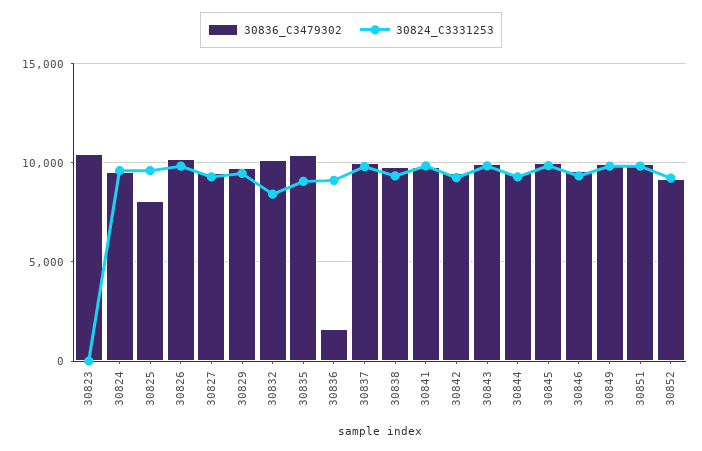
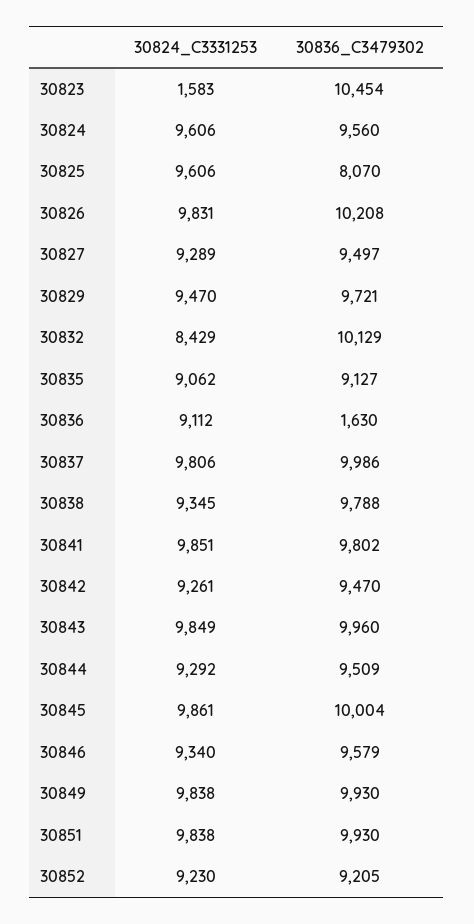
  {
    "30836_C3479302": {
      "30823": 10454,
      "30824": 9560,
      "30825": 8070,
      "30826": 10208,
      "30827": 9497,
      "30829": 9721,
      "30832": 10129,
-     "30835": 10500,
+     "30835": 9127,
      "30836": 1630,
      "30837": 9986,
      "30838": 9788,
      "30841": 9802,
      "30842": 9470,
      "30843": 9960,
      "30844": 9509,
      "30845": 10004,
      "30846": 9579,
      "30849": 9930,
      "30851": 9930,
      "30852": 9205
    },
    "30824_C3331253": {
-     "30823": 0,
+     "30823": 1583,
      "30824": 9606,
      "30825": 9606,
      "30826": 9831,
      "30827": 9289,
      "30829": 9470,
      "30832": 8429,
      "30835": 9062,
      "30836": 9112,
      "30837": 9806,
      "30838": 9345,
      "30841": 9851,
      "30842": 9261,
      "30843": 9849,
      "30844": 9292,
      "30845": 9861,
      "30846": 9340,
      "30849": 9838,
      "30851": 9838,
      "30852": 9230
    }
  }

